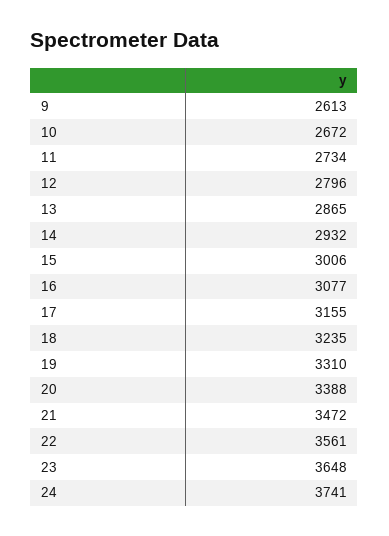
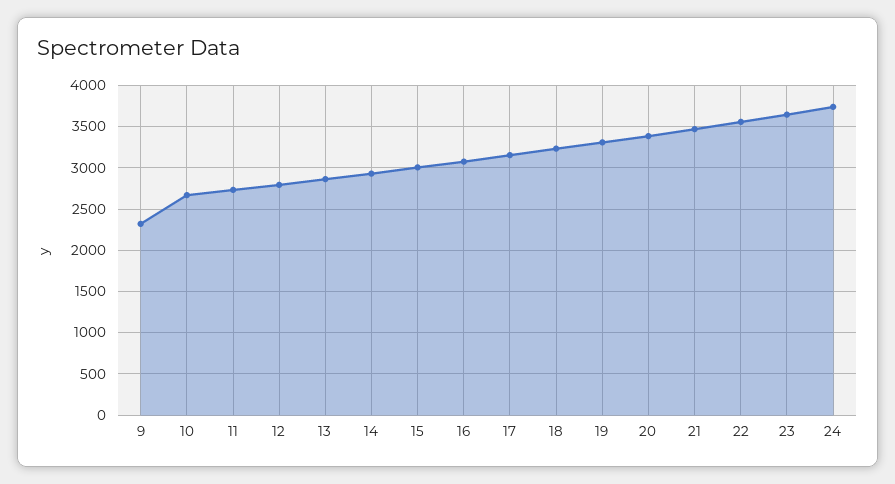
  {
-   "9": 2613,
+   "9": 2300,
    "10": 2672,
    "11": 2734,
    "12": 2796,
    "13": 2865,
    "14": 2932,
    "15": 3006,
    "16": 3077,
    "17": 3155,
    "18": 3235,
    "19": 3310,
    "20": 3388,
    "21": 3472,
    "22": 3561,
    "23": 3648,
    "24": 3741
  }

